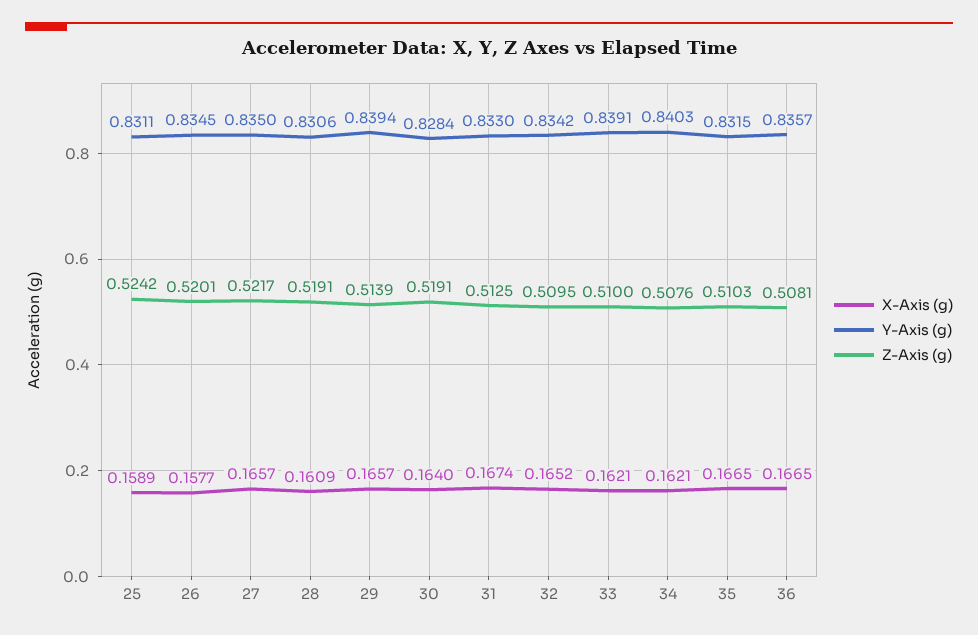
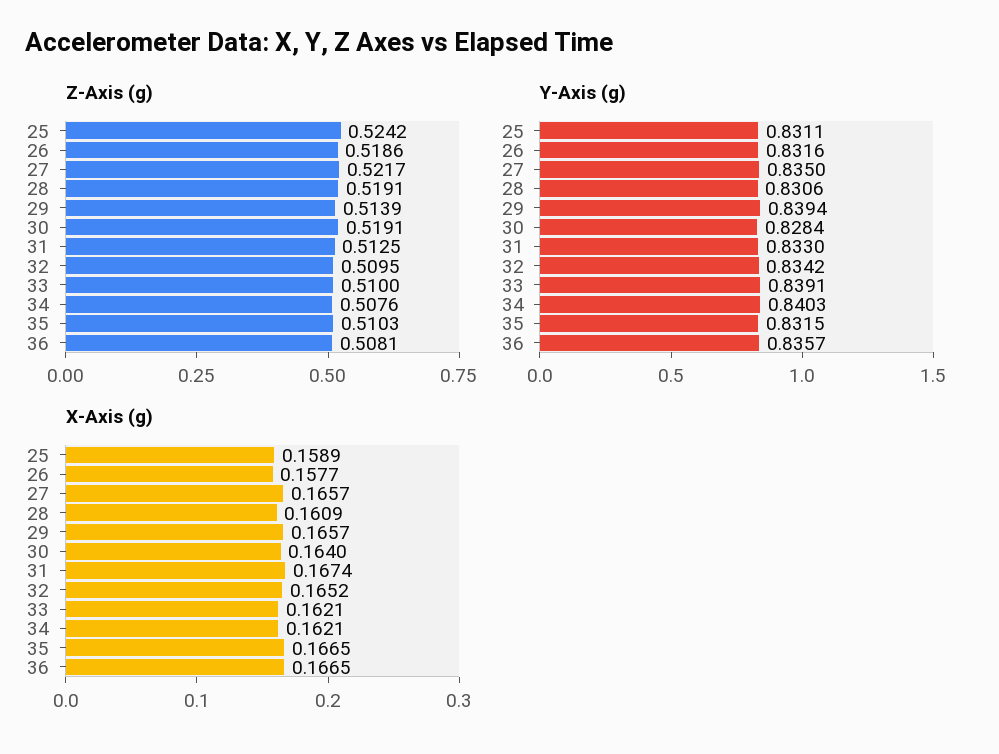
  {
    "X-Axis (g)": {
      "25": 0.1589,
      "26": 0.1577,
      "27": 0.1657,
      "28": 0.1609,
      "29": 0.1657,
      "30": 0.164,
      "31": 0.1674,
      "32": 0.1652,
      "33": 0.1621,
      "34": 0.1621,
      "35": 0.1665,
      "36": 0.1665
    },
    "Y-Axis (g)": {
      "25": 0.8311,
-     "26": 0.8345,
+     "26": 0.8316,
      "27": 0.835,
      "28": 0.8306,
      "29": 0.8394,
      "30": 0.8284,
      "31": 0.833,
      "32": 0.8342,
      "33": 0.8391,
      "34": 0.8403,
      "35": 0.8315,
      "36": 0.8357
    },
    "Z-Axis (g)": {
      "25": 0.5242,
-     "26": 0.5201,
+     "26": 0.5186,
      "27": 0.5217,
      "28": 0.5191,
      "29": 0.5139,
      "30": 0.5191,
      "31": 0.5125,
      "32": 0.5095,
      "33": 0.51,
      "34": 0.5076,
      "35": 0.5103,
      "36": 0.5081
    }
  }

